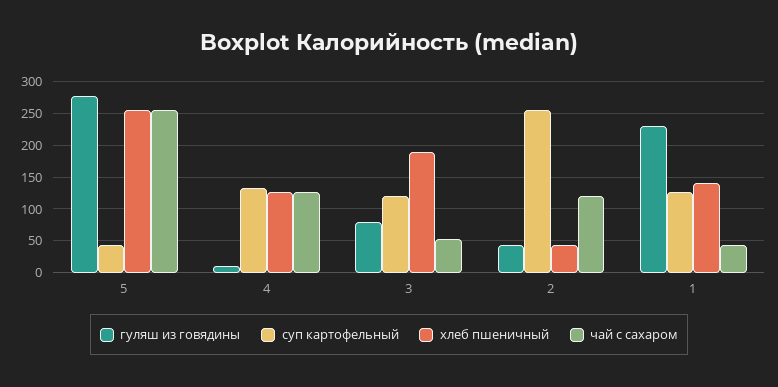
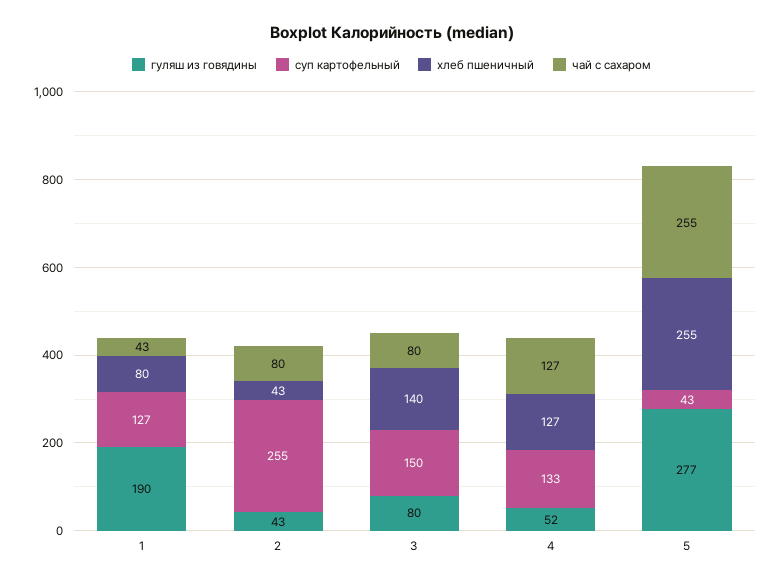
  {
    "гуляш из говядины": {
      "5": 277,
-     "4": 10,
+     "4": 52,
      "3": 80,
      "2": 43,
-     "1": 230
+     "1": 190
    },
    "суп картофельный": {
      "5": 43,
      "4": 133,
-     "3": 120,
+     "3": 150,
      "2": 255,
      "1": 127
    },
    "хлеб пшеничный": {
      "5": 255,
      "4": 127,
-     "3": 190,
+     "3": 140,
      "2": 43,
-     "1": 140
+     "1": 80
    },
    "чай с сахаром": {
      "5": 255,
      "4": 127,
-     "3": 50,
+     "3": 80,
-     "2": 120,
+     "2": 80,
      "1": 43
    }
  }

